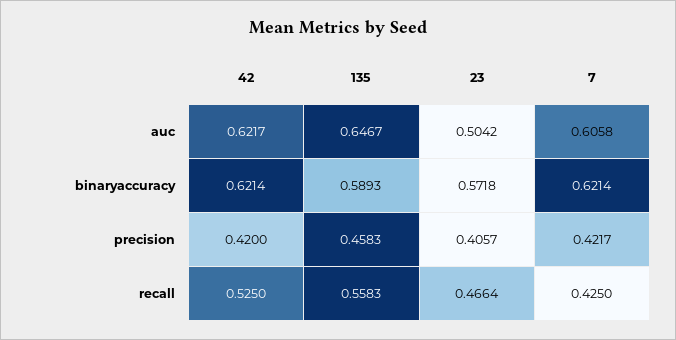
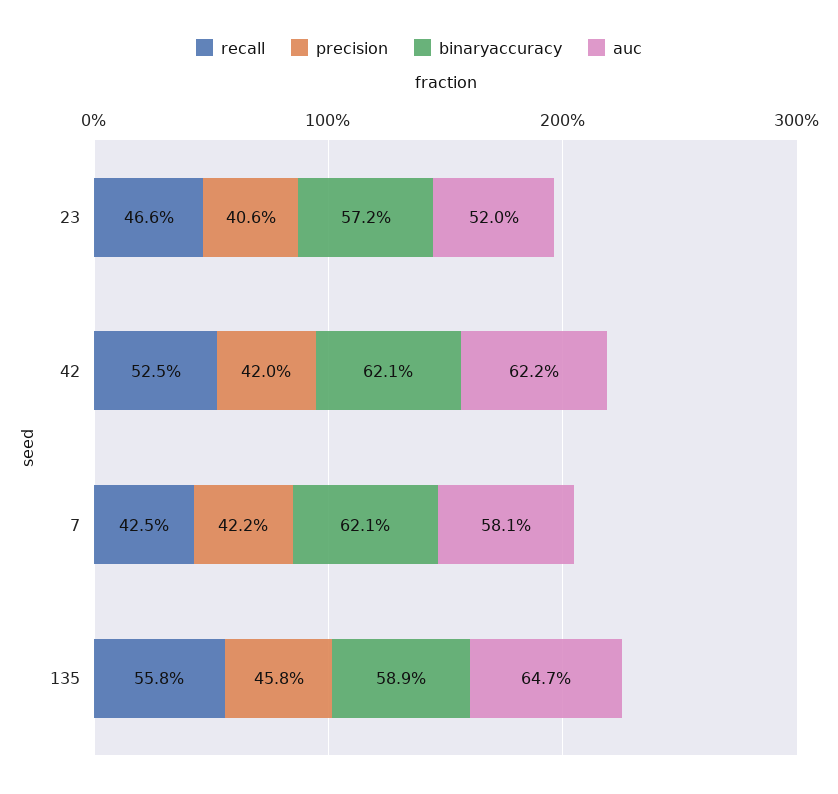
  {
    "auc": {
      "42": 0.6217,
      "135": 0.6467,
-     "23": 0.5042,
+     "23": 0.52,
-     "7": 0.6058
+     "7": 0.581
    },
    "binaryaccuracy": {
      "42": 0.6214,
      "135": 0.5893,
      "23": 0.5718,
      "7": 0.6214
    },
    "precision": {
      "42": 0.42,
      "135": 0.4583,
      "23": 0.4057,
      "7": 0.4217
    },
    "recall": {
      "42": 0.525,
      "135": 0.5583,
      "23": 0.4664,
      "7": 0.425
    }
  }

